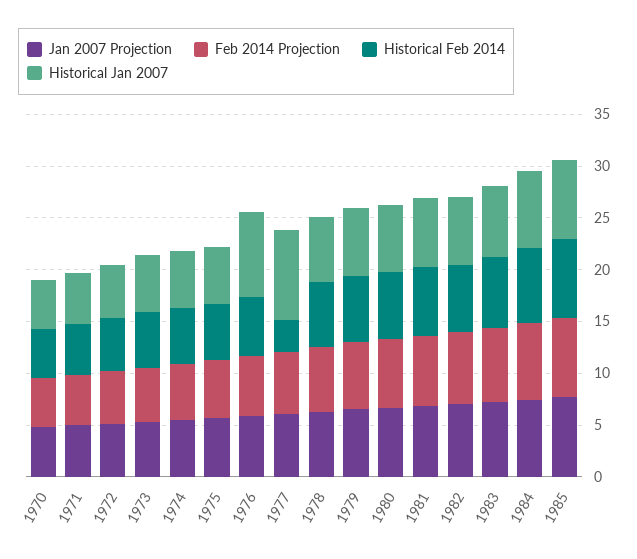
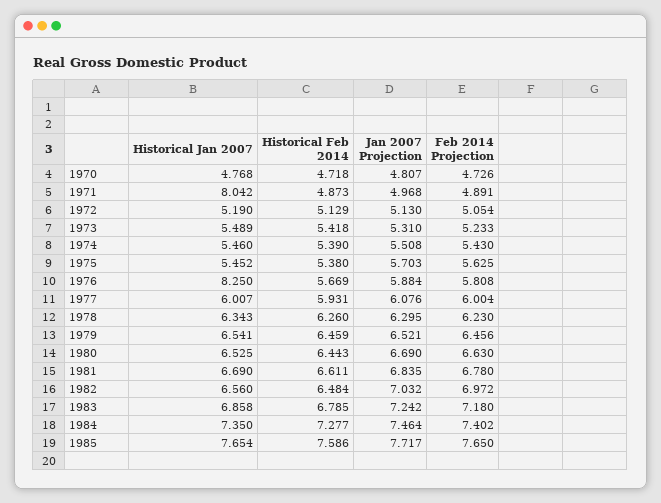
  {
    "Jan 2007 Projection": {
      "1970": 4.807,
      "1971": 4.968,
      "1972": 5.13,
      "1973": 5.31,
      "1974": 5.508,
      "1975": 5.703,
      "1976": 5.884,
      "1977": 6.076,
      "1978": 6.295,
      "1979": 6.521,
      "1980": 6.69,
      "1981": 6.835,
      "1982": 7.032,
      "1983": 7.242,
      "1984": 7.464,
      "1985": 7.717
    },
    "Feb 2014 Projection": {
      "1970": 4.726,
      "1971": 4.891,
      "1972": 5.054,
      "1973": 5.233,
      "1974": 5.43,
      "1975": 5.625,
      "1976": 5.808,
      "1977": 6.004,
      "1978": 6.23,
      "1979": 6.456,
      "1980": 6.63,
      "1981": 6.78,
      "1982": 6.972,
      "1983": 7.18,
      "1984": 7.402,
      "1985": 7.65
    },
    "Historical Feb 2014": {
      "1970": 4.718,
      "1971": 4.873,
      "1972": 5.129,
      "1973": 5.418,
      "1974": 5.39,
      "1975": 5.38,
      "1976": 5.669,
-     "1977": 3,
+     "1977": 5.931,
      "1978": 6.26,
      "1979": 6.459,
      "1980": 6.443,
      "1981": 6.611,
      "1982": 6.484,
      "1983": 6.785,
      "1984": 7.277,
      "1985": 7.586
    },
    "Historical Jan 2007": {
      "1970": 4.768,
-     "1971": 5,
+     "1971": 8.042,
      "1972": 5.19,
      "1973": 5.489,
      "1974": 5.46,
      "1975": 5.452,
      "1976": 8.25,
-     "1977": 9,
+     "1977": 6.007,
      "1978": 6.343,
      "1979": 6.541,
      "1980": 6.525,
      "1981": 6.69,
      "1982": 6.56,
      "1983": 6.858,
      "1984": 7.35,
      "1985": 7.654
    }
  }

